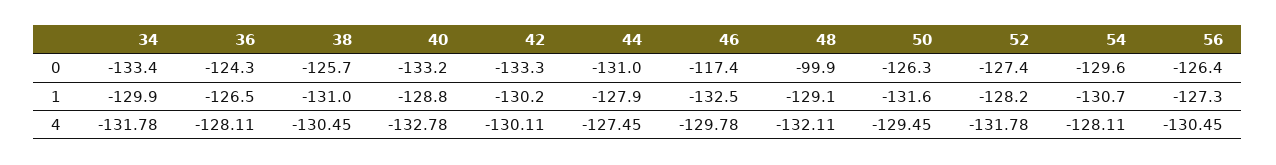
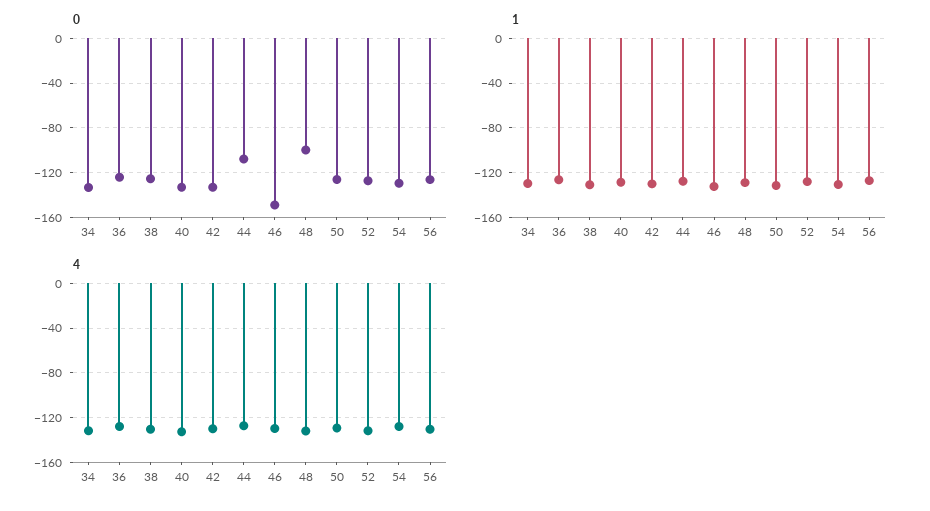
  {
    "0": {
      "34": -133.4,
      "36": -124.3,
      "38": -125.7,
      "40": -133.2,
      "42": -133.3,
-     "44": -131,
+     "44": -110,
-     "46": -117.4,
+     "46": -150,
      "48": -99.9,
      "50": -126.3,
      "52": -127.4,
      "54": -129.6,
      "56": -126.4
    },
    "1": {
      "34": -129.9,
      "36": -126.5,
      "38": -131,
      "40": -128.8,
      "42": -130.2,
      "44": -127.9,
      "46": -132.5,
      "48": -129.1,
      "50": -131.6,
      "52": -128.2,
      "54": -130.7,
      "56": -127.3
    },
    "4": {
      "34": -131.78,
      "36": -128.11,
      "38": -130.45,
      "40": -132.78,
      "42": -130.11,
      "44": -127.45,
      "46": -129.78,
      "48": -132.11,
      "50": -129.45,
      "52": -131.78,
      "54": -128.11,
      "56": -130.45
    }
  }

